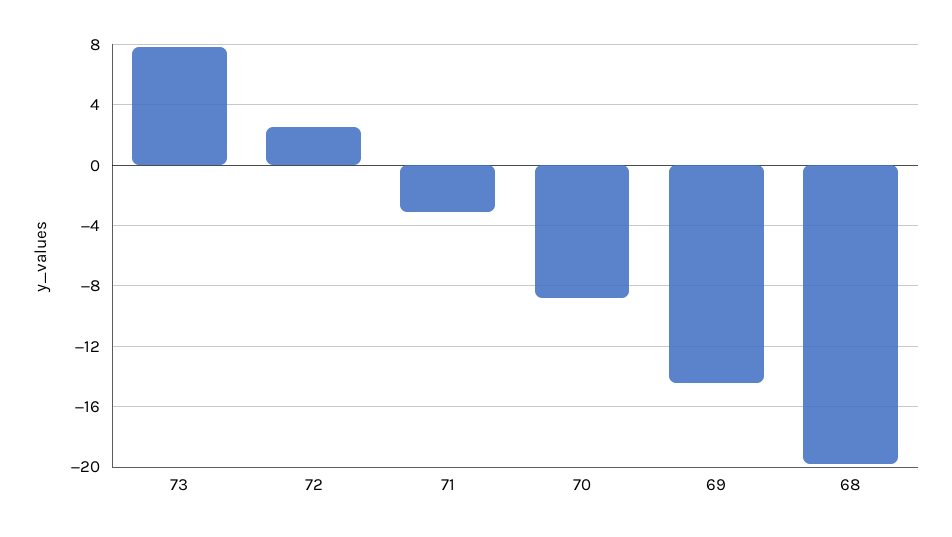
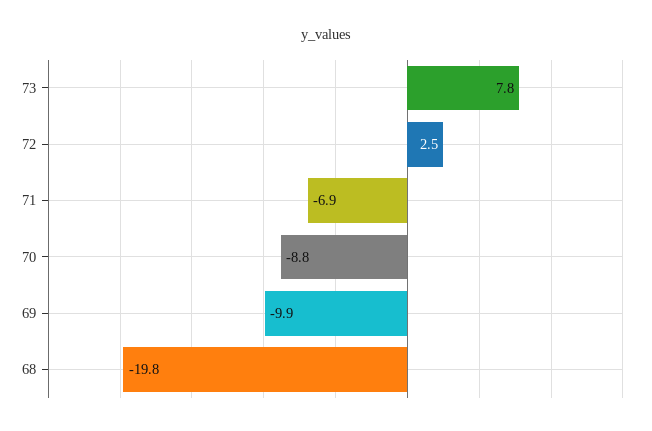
  {
    "73": 7.8,
    "72": 2.5,
-   "71": -3,
+   "71": -6.9,
    "70": -8.8,
-   "69": -14.5,
+   "69": -9.9,
    "68": -19.8
  }

